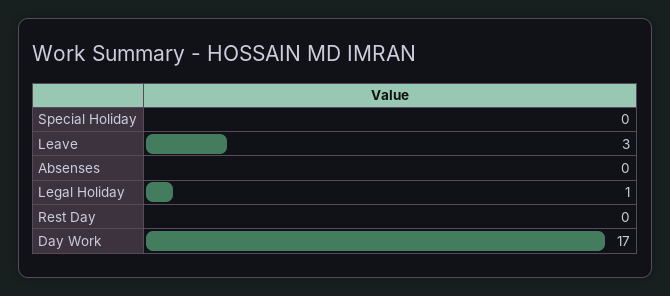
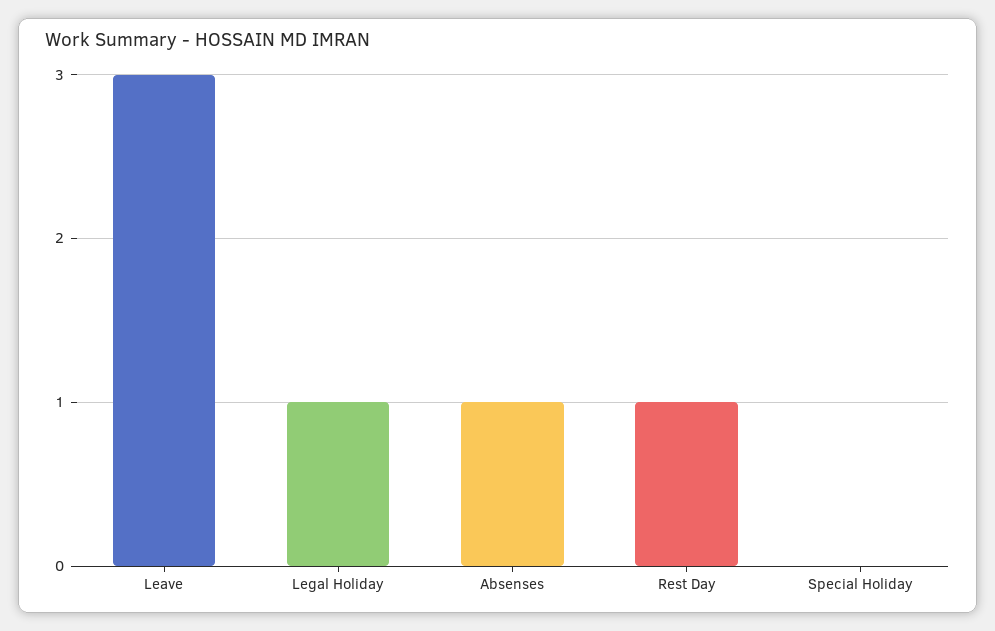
  {
    "Special Holiday": 0,
    "Leave": 3,
-   "Absenses": 0,
+   "Absenses": 1,
    "Legal Holiday": 1,
-   "Rest Day": 0,
+   "Rest Day": 1
-   "Day Work": 17
  }

